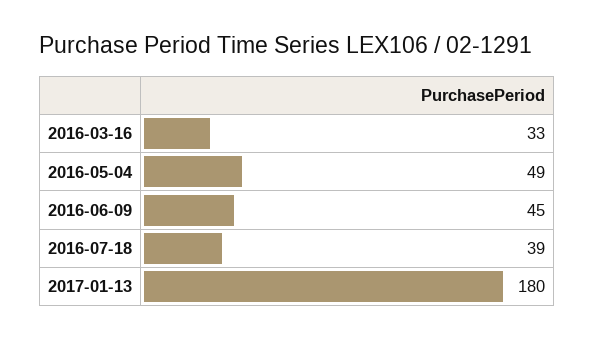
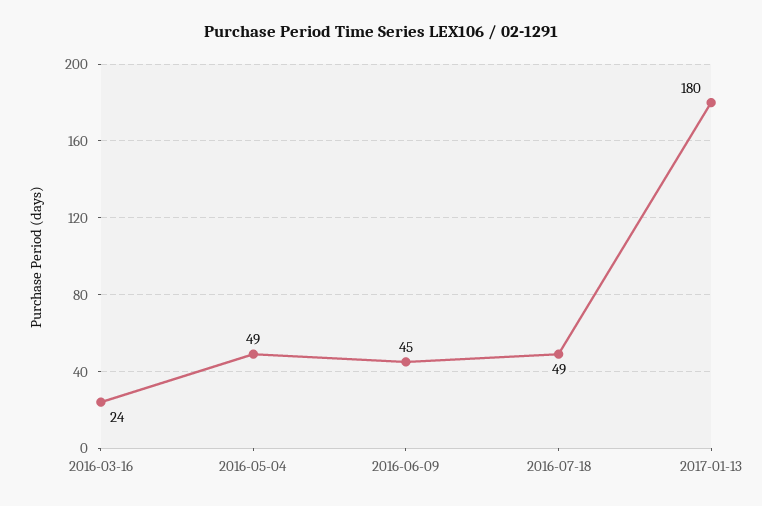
  {
-   "2016-03-16": 33,
+   "2016-03-16": 24,
    "2016-05-04": 49,
    "2016-06-09": 45,
-   "2016-07-18": 39,
+   "2016-07-18": 49,
    "2017-01-13": 180
  }

